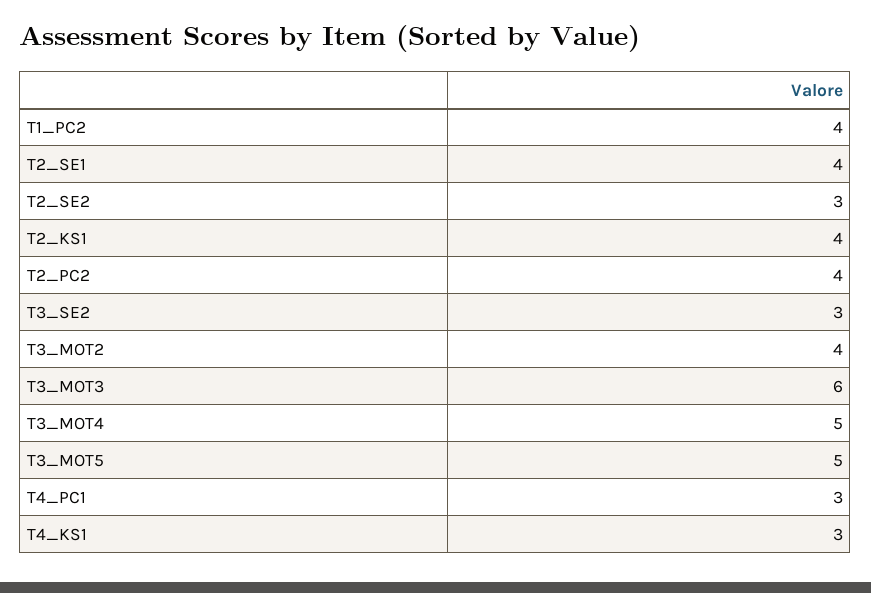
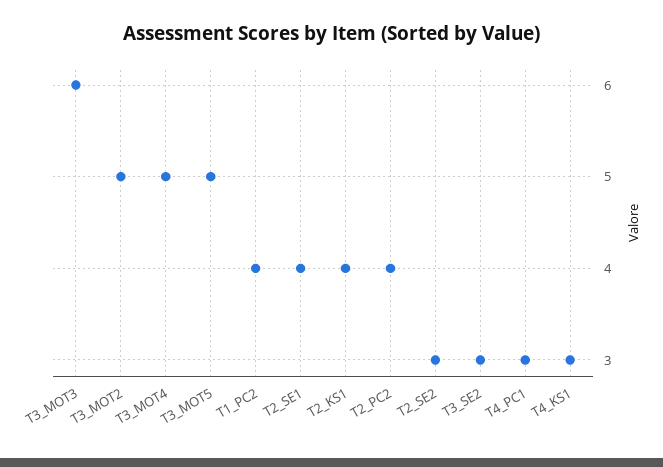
  {
    "T1_PC2": 4,
    "T2_SE1": 4,
    "T2_SE2": 3,
    "T2_KS1": 4,
    "T2_PC2": 4,
    "T3_SE2": 3,
-   "T3_MOT2": 4,
+   "T3_MOT2": 5,
    "T3_MOT3": 6,
    "T3_MOT4": 5,
    "T3_MOT5": 5,
    "T4_PC1": 3,
    "T4_KS1": 3
  }

